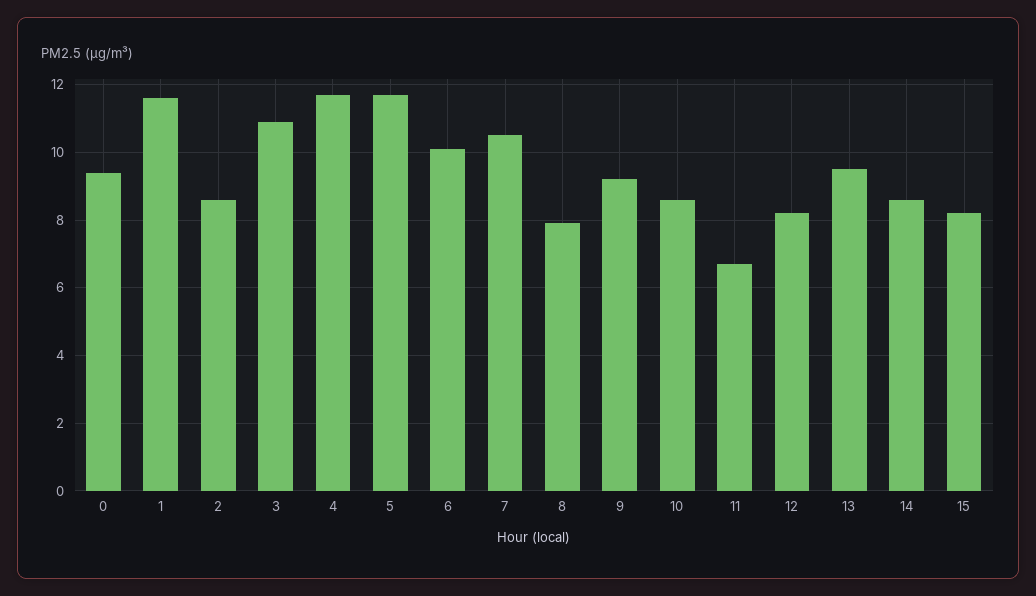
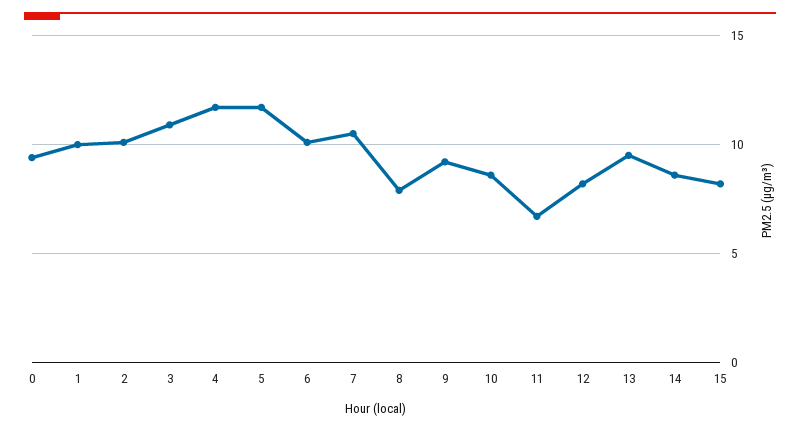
  {
    "0": 9.5,
-   "1": 11.5,
+   "1": 10,
-   "2": 8.5,
+   "2": 10,
    "3": 11,
    "4": 11.5,
    "5": 11.5,
    "6": 10,
    "7": 10.5,
    "8": 8,
    "9": 9,
    "10": 8.5,
    "11": 6.5,
    "12": 8,
    "13": 9.5,
    "14": 8.5,
    "15": 8
  }

